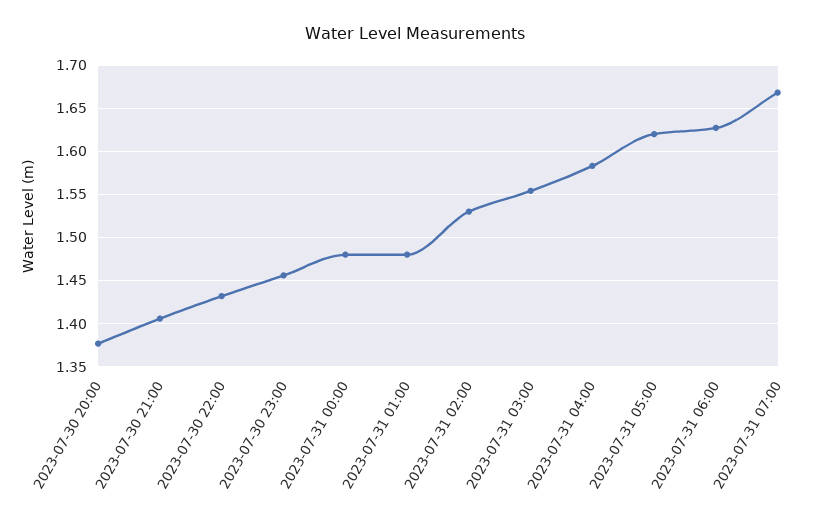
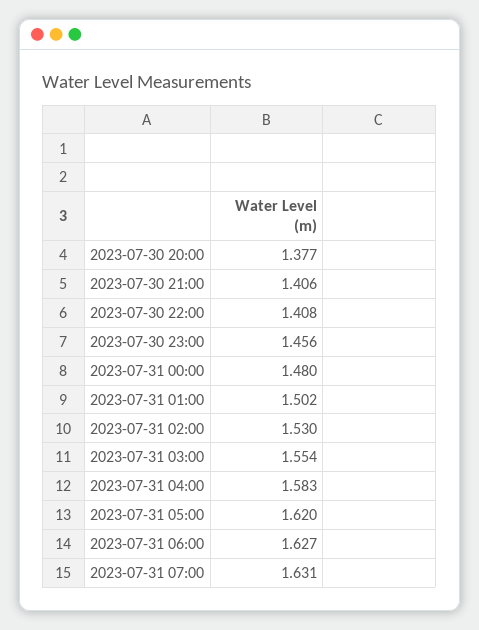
  {
    "2023-07-30 20:00": 1.377,
    "2023-07-30 21:00": 1.406,
-   "2023-07-30 22:00": 1.43,
+   "2023-07-30 22:00": 1.408,
    "2023-07-30 23:00": 1.456,
    "2023-07-31 00:00": 1.48,
-   "2023-07-31 01:00": 1.48,
+   "2023-07-31 01:00": 1.502,
    "2023-07-31 02:00": 1.53,
    "2023-07-31 03:00": 1.554,
    "2023-07-31 04:00": 1.583,
    "2023-07-31 05:00": 1.62,
    "2023-07-31 06:00": 1.627,
-   "2023-07-31 07:00": 1.67
+   "2023-07-31 07:00": 1.631
  }

